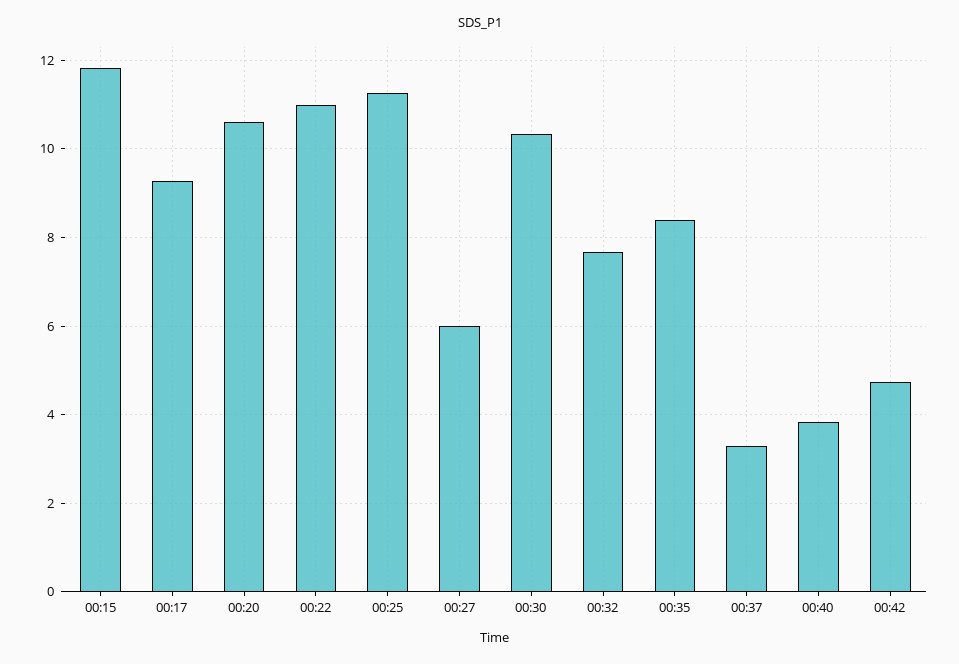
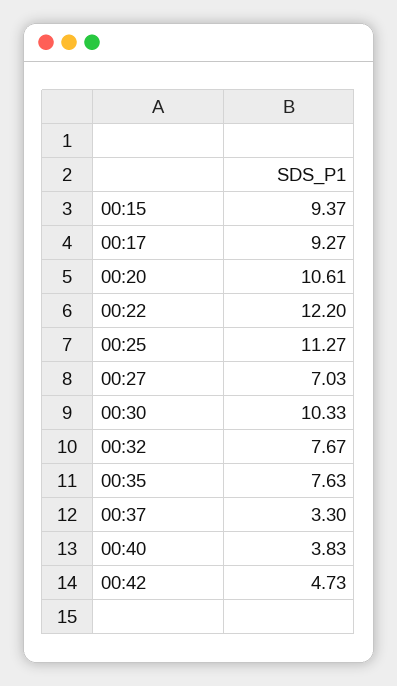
  {
-   "00:15": 11.8,
+   "00:15": 9.37,
    "00:17": 9.27,
    "00:20": 10.61,
-   "00:22": 11,
+   "00:22": 12.2,
    "00:25": 11.27,
-   "00:27": 6,
+   "00:27": 7.03,
    "00:30": 10.33,
    "00:32": 7.67,
-   "00:35": 8.4,
+   "00:35": 7.63,
    "00:37": 3.3,
    "00:40": 3.83,
    "00:42": 4.73
  }

